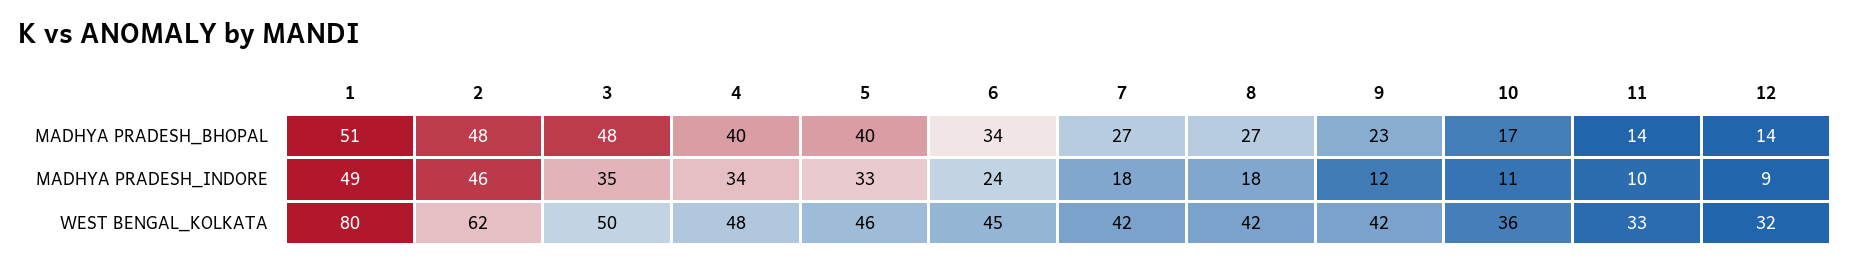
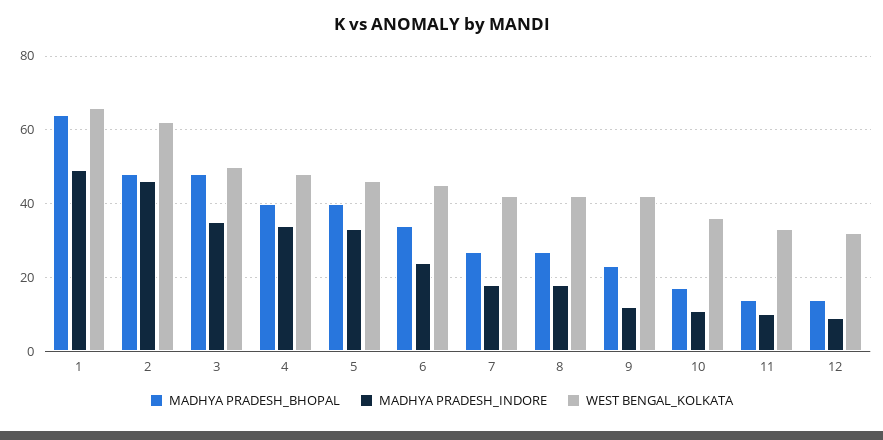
  {
    "MADHYA PRADESH_BHOPAL": {
-     "1": 51,
+     "1": 65,
      "2": 48,
      "3": 48,
      "4": 40,
      "5": 40,
      "6": 34,
      "7": 27,
      "8": 27,
      "9": 23,
      "10": 17,
      "11": 14,
      "12": 14
    },
    "MADHYA PRADESH_INDORE": {
      "1": 49,
      "2": 46,
      "3": 35,
      "4": 34,
      "5": 33,
      "6": 24,
      "7": 18,
      "8": 18,
      "9": 12,
      "10": 11,
      "11": 10,
      "12": 9
    },
    "WEST BENGAL_KOLKATA": {
-     "1": 80,
+     "1": 65,
      "2": 62,
      "3": 50,
      "4": 48,
      "5": 46,
      "6": 45,
      "7": 42,
      "8": 42,
      "9": 42,
      "10": 36,
      "11": 33,
      "12": 32
    }
  }

